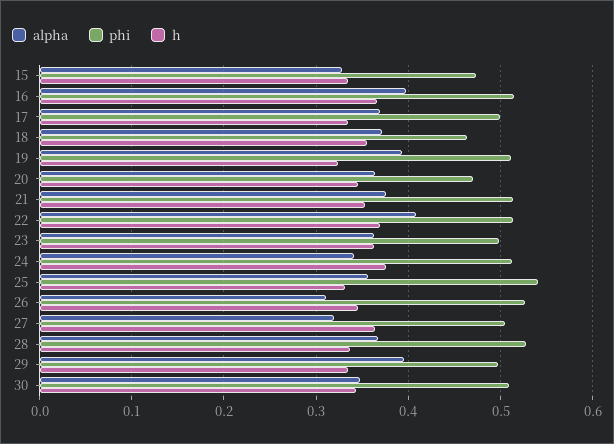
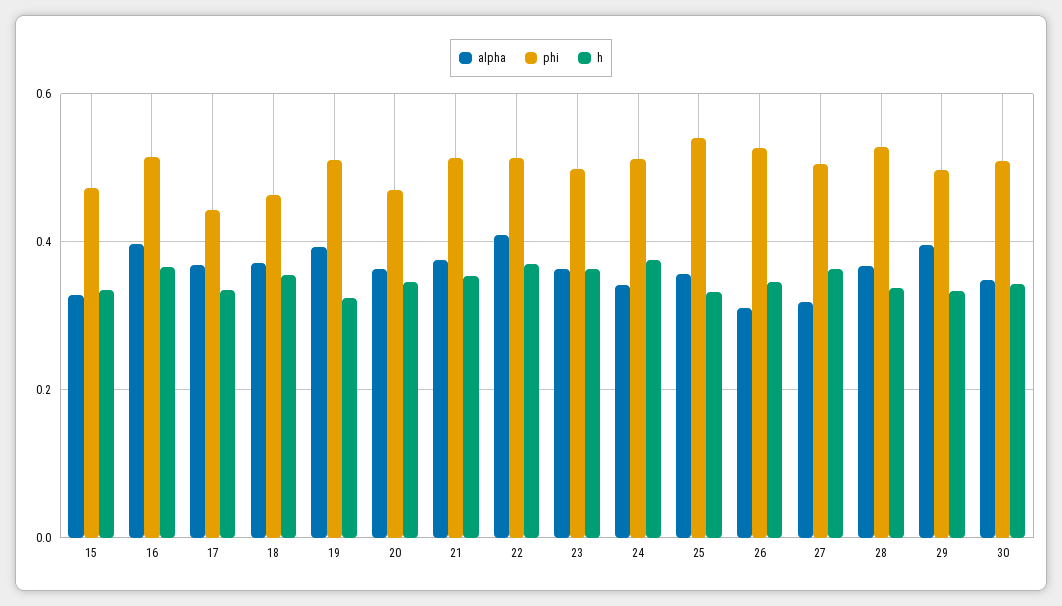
  {
    "alpha": {
      "15": 0.33,
      "16": 0.4,
      "17": 0.37,
      "18": 0.37,
      "19": 0.39,
      "20": 0.36,
      "21": 0.38,
      "22": 0.41,
      "23": 0.36,
      "24": 0.34,
      "25": 0.36,
      "26": 0.31,
      "27": 0.32,
      "28": 0.37,
      "29": 0.4,
      "30": 0.35
    },
    "phi": {
      "15": 0.47,
      "16": 0.51,
-     "17": 0.5,
+     "17": 0.44,
      "18": 0.46,
      "19": 0.51,
      "20": 0.47,
      "21": 0.51,
      "22": 0.51,
      "23": 0.5,
      "24": 0.51,
      "25": 0.54,
      "26": 0.53,
      "27": 0.51,
      "28": 0.53,
      "29": 0.5,
      "30": 0.51
    },
    "h": {
      "15": 0.33,
      "16": 0.37,
      "17": 0.33,
      "18": 0.36,
      "19": 0.32,
      "20": 0.35,
      "21": 0.35,
      "22": 0.37,
      "23": 0.36,
      "24": 0.38,
      "25": 0.33,
      "26": 0.35,
      "27": 0.36,
      "28": 0.34,
      "29": 0.33,
      "30": 0.34
    }
  }

